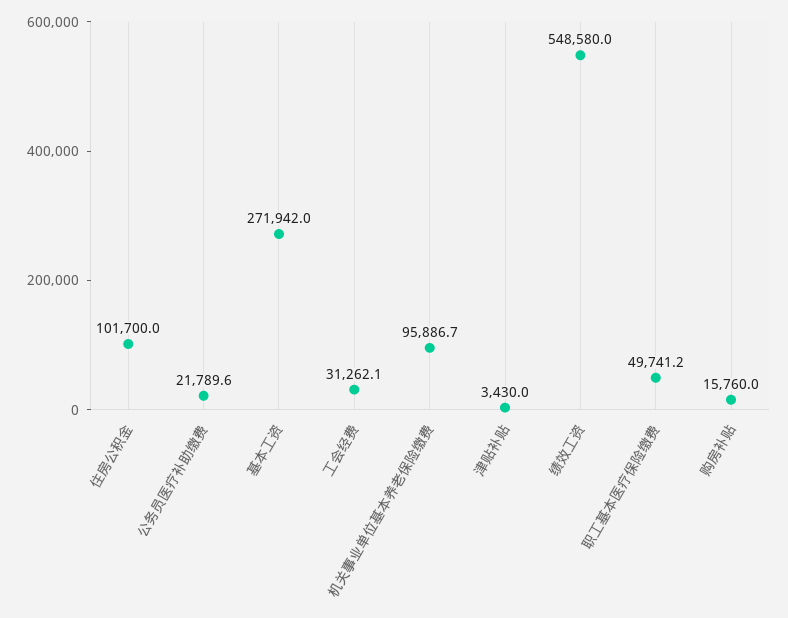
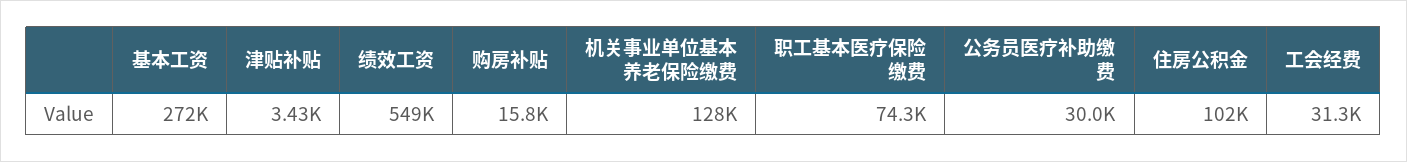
  {
    "住房公积金": 101700,
-   "公务员医疗补助缴费": 21789.6,
+   "公务员医疗补助缴费": 30000,
    "基本工资": 271942,
    "工会经费": 31262.1,
-   "机关事业单位基本养老保险缴费": 95886.7,
+   "机关事业单位基本养老保险缴费": 128000,
    "津贴补贴": 3430,
    "绩效工资": 548580,
-   "职工基本医疗保险缴费": 49741.2,
+   "职工基本医疗保险缴费": 74300,
    "购房补贴": 15760
  }

